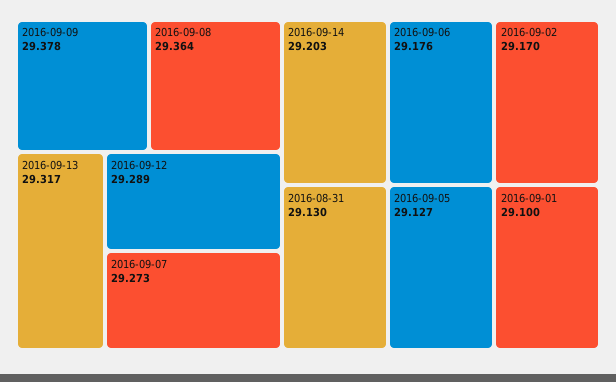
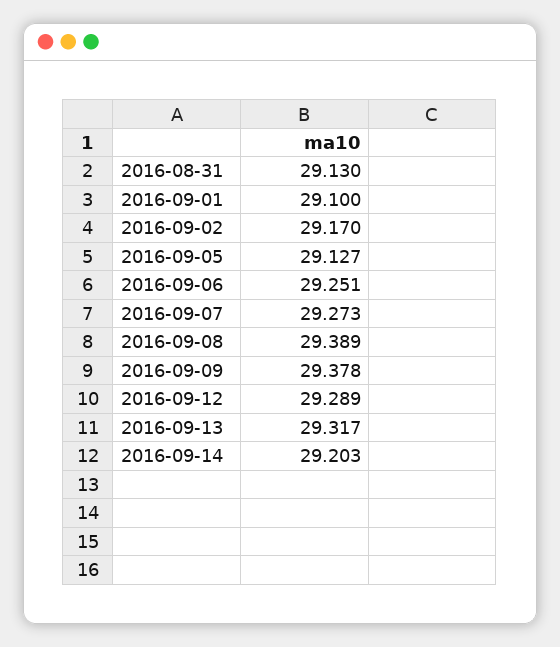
  {
    "2016-09-09": 29.378,
-   "2016-09-08": 29.364,
+   "2016-09-08": 29.389,
    "2016-09-13": 29.317,
    "2016-09-12": 29.289,
    "2016-09-07": 29.273,
    "2016-09-14": 29.203,
-   "2016-09-06": 29.176,
+   "2016-09-06": 29.251,
    "2016-09-02": 29.17,
    "2016-08-31": 29.13,
    "2016-09-05": 29.127,
    "2016-09-01": 29.1
  }

